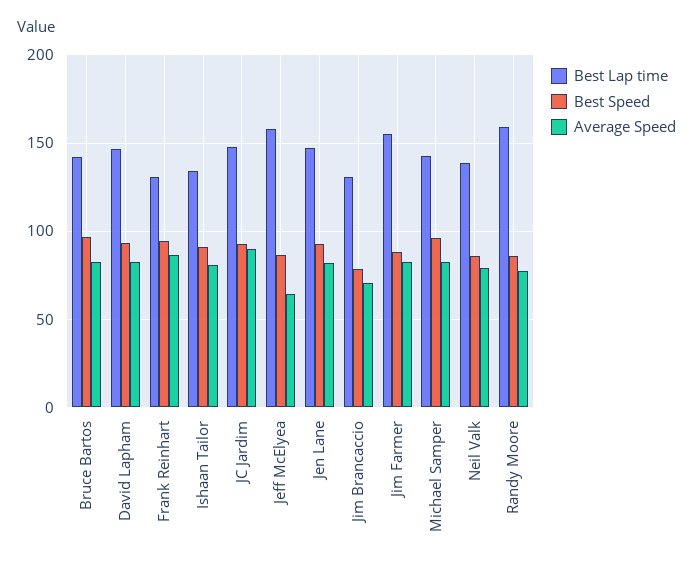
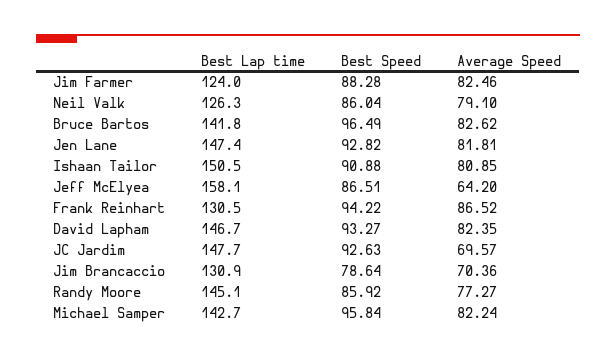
  {
    "Best Lap time": {
      "Bruce Bartos": 141.8,
      "David Lapham": 146.7,
      "Frank Reinhart": 130.5,
-     "Ishaan Tailor": 135,
+     "Ishaan Tailor": 150.5,
      "JC Jardim": 147.7,
      "Jeff McElyea": 158.1,
      "Jen Lane": 147.4,
      "Jim Brancaccio": 130.9,
-     "Jim Farmer": 155,
+     "Jim Farmer": 124,
      "Michael Samper": 142.7,
-     "Neil Valk": 140,
+     "Neil Valk": 126.3,
-     "Randy Moore": 160
+     "Randy Moore": 145.1
    },
    "Best Speed": {
      "Bruce Bartos": 96.49,
      "David Lapham": 93.27,
      "Frank Reinhart": 94.22,
      "Ishaan Tailor": 90.88,
      "JC Jardim": 92.63,
      "Jeff McElyea": 86.51,
      "Jen Lane": 92.82,
      "Jim Brancaccio": 78.64,
      "Jim Farmer": 88.28,
      "Michael Samper": 95.84,
      "Neil Valk": 86.04,
      "Randy Moore": 85.92
    },
    "Average Speed": {
      "Bruce Bartos": 82.62,
      "David Lapham": 82.35,
      "Frank Reinhart": 86.52,
      "Ishaan Tailor": 80.85,
-     "JC Jardim": 90,
+     "JC Jardim": 69.57,
      "Jeff McElyea": 64.2,
      "Jen Lane": 81.81,
      "Jim Brancaccio": 70.36,
      "Jim Farmer": 82.46,
      "Michael Samper": 82.24,
      "Neil Valk": 79.1,
      "Randy Moore": 77.27
    }
  }

